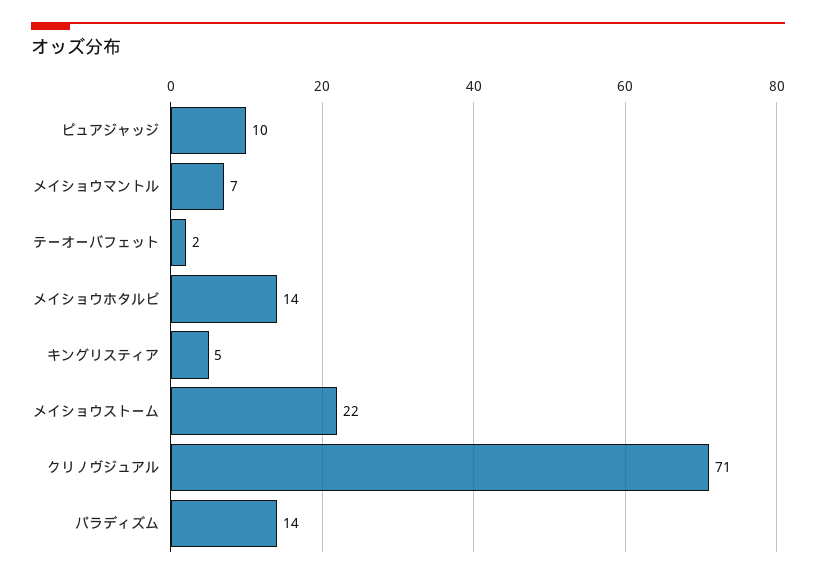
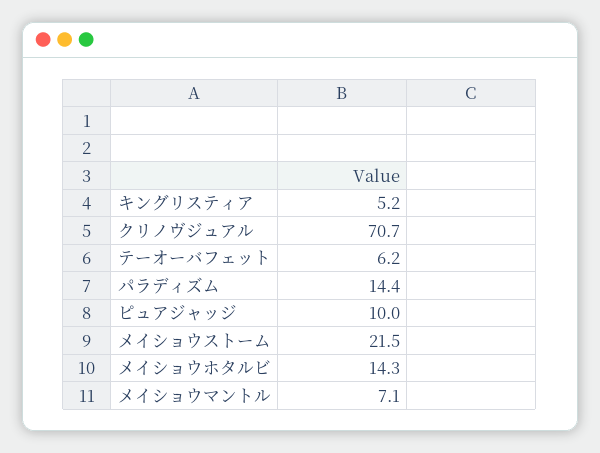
  {
    "ピュアジャッジ": 10,
    "メイショウマントル": 7.1,
-   "テーオーバフェット": 2,
+   "テーオーバフェット": 6.2,
    "メイショウホタルビ": 14.3,
    "キングリスティア": 5.2,
    "メイショウストーム": 21.5,
    "クリノヴジュアル": 70.7,
    "パラディズム": 14.4
  }

